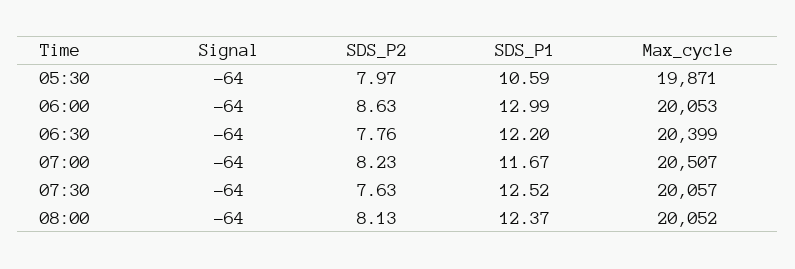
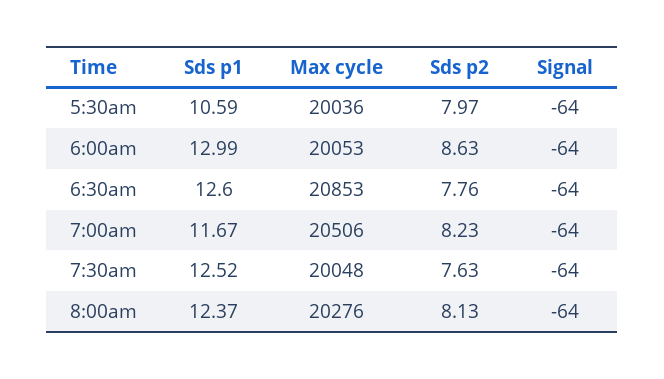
  {
    "Signal": {
      "05:30": -64,
      "06:00": -64,
      "06:30": -64,
      "07:00": -64,
      "07:30": -64,
      "08:00": -64
    },
    "SDS_P2": {
      "05:30": 7.97,
      "06:00": 8.63,
      "06:30": 7.76,
      "07:00": 8.23,
      "07:30": 7.63,
      "08:00": 8.13
    },
    "SDS_P1": {
      "05:30": 10.59,
      "06:00": 12.99,
-     "06:30": 12.2,
+     "06:30": 12.6,
      "07:00": 11.67,
      "07:30": 12.52,
      "08:00": 12.37
    },
    "Max_cycle": {
-     "05:30": 19871,
+     "05:30": 20036,
      "06:00": 20053,
-     "06:30": 20399,
+     "06:30": 20853,
-     "07:00": 20507,
+     "07:00": 20506,
-     "07:30": 20057,
+     "07:30": 20048,
-     "08:00": 20052
+     "08:00": 20276
    }
  }

